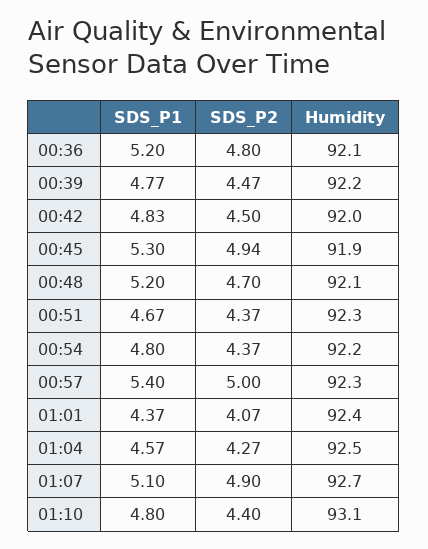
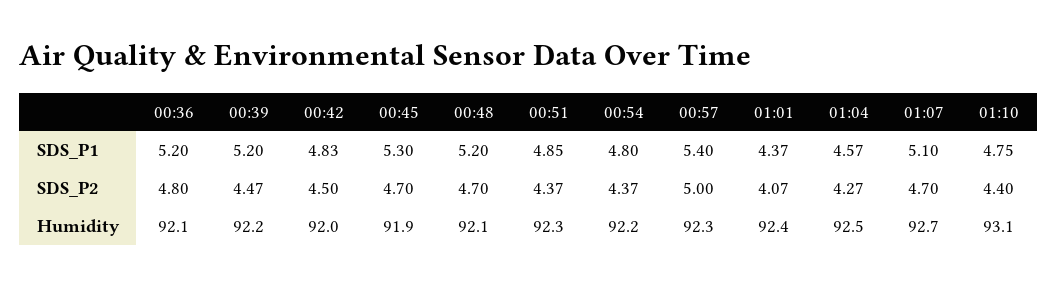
  {
    "SDS_P1": {
      "00:36": 5.2,
-     "00:39": 4.77,
+     "00:39": 5.2,
      "00:42": 4.83,
      "00:45": 5.3,
      "00:48": 5.2,
-     "00:51": 4.67,
+     "00:51": 4.85,
      "00:54": 4.8,
      "00:57": 5.4,
      "01:01": 4.37,
      "01:04": 4.57,
      "01:07": 5.1,
-     "01:10": 4.8
+     "01:10": 4.75
    },
    "SDS_P2": {
      "00:36": 4.8,
      "00:39": 4.47,
      "00:42": 4.5,
-     "00:45": 4.94,
+     "00:45": 4.7,
      "00:48": 4.7,
      "00:51": 4.37,
      "00:54": 4.37,
      "00:57": 5,
      "01:01": 4.07,
      "01:04": 4.27,
-     "01:07": 4.9,
+     "01:07": 4.7,
      "01:10": 4.4
    },
    "Humidity": {
      "00:36": 92.1,
      "00:39": 92.2,
      "00:42": 92,
      "00:45": 91.9,
      "00:48": 92.1,
      "00:51": 92.3,
      "00:54": 92.2,
      "00:57": 92.3,
      "01:01": 92.4,
      "01:04": 92.5,
      "01:07": 92.7,
      "01:10": 93.1
    }
  }

